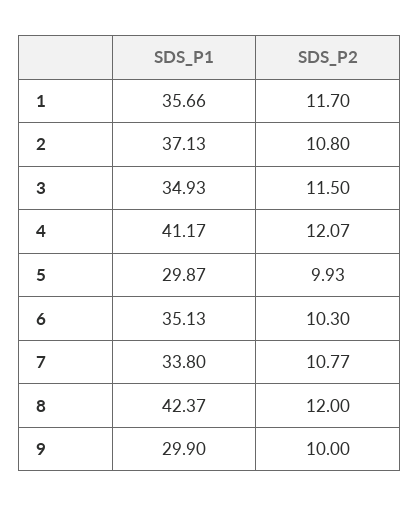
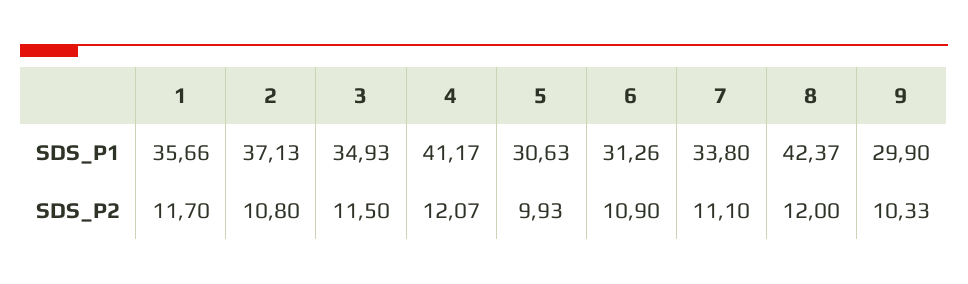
  {
    "SDS_P1": {
      "1": 35.66,
      "2": 37.13,
      "3": 34.93,
      "4": 41.17,
-     "5": 29.87,
+     "5": 30.63,
-     "6": 35.13,
+     "6": 31.26,
      "7": 33.8,
      "8": 42.37,
      "9": 29.9
    },
    "SDS_P2": {
      "1": 11.7,
      "2": 10.8,
      "3": 11.5,
      "4": 12.07,
      "5": 9.93,
-     "6": 10.3,
+     "6": 10.9,
-     "7": 10.77,
+     "7": 11.1,
      "8": 12,
-     "9": 10
+     "9": 10.33
    }
  }

